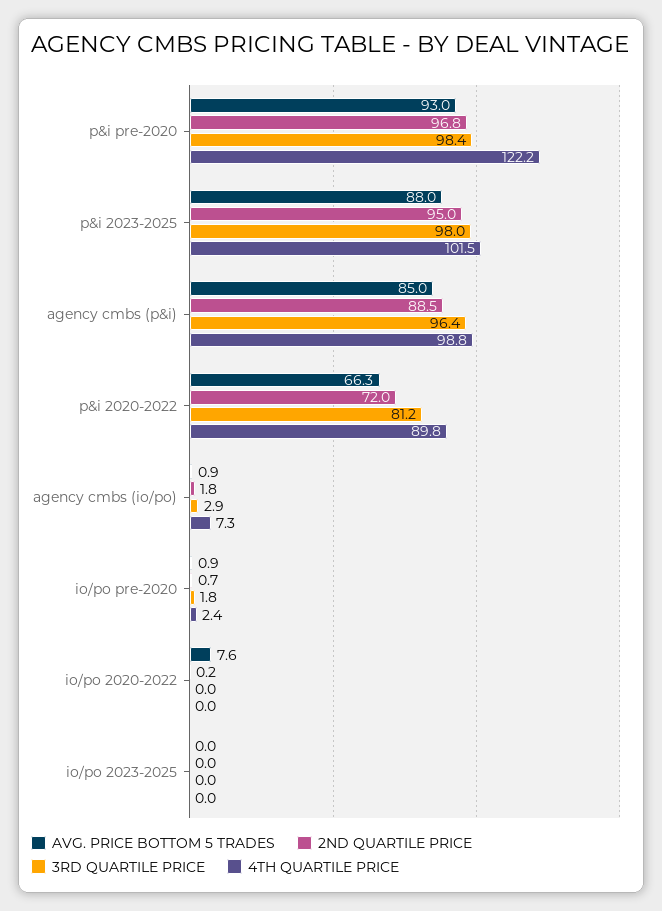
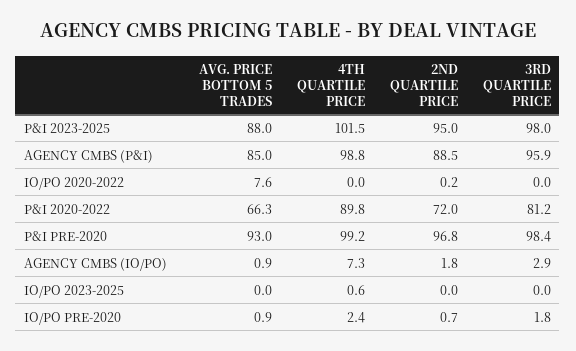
  {
    "AVG. PRICE BOTTOM 5 TRADES": {
      "p&i pre-2020": 93,
      "p&i 2023-2025": 88,
      "agency cmbs (p&i)": 85,
      "p&i 2020-2022": 66.3,
      "agency cmbs (io/po)": 0.9,
      "io/po pre-2020": 0.9,
      "io/po 2020-2022": 7.6,
      "io/po 2023-2025": 0
    },
    "2ND QUARTILE PRICE": {
      "p&i pre-2020": 96.8,
      "p&i 2023-2025": 95,
      "agency cmbs (p&i)": 88.5,
      "p&i 2020-2022": 72,
      "agency cmbs (io/po)": 1.8,
      "io/po pre-2020": 0.7,
      "io/po 2020-2022": 0.2,
      "io/po 2023-2025": 0
    },
    "3RD QUARTILE PRICE": {
      "p&i pre-2020": 98.4,
      "p&i 2023-2025": 98,
-     "agency cmbs (p&i)": 96.4,
+     "agency cmbs (p&i)": 95.9,
      "p&i 2020-2022": 81.2,
      "agency cmbs (io/po)": 2.9,
      "io/po pre-2020": 1.8,
      "io/po 2020-2022": 0,
      "io/po 2023-2025": 0
    },
    "4TH QUARTILE PRICE": {
-     "p&i pre-2020": 122.2,
+     "p&i pre-2020": 99.2,
      "p&i 2023-2025": 101.5,
      "agency cmbs (p&i)": 98.8,
      "p&i 2020-2022": 89.8,
      "agency cmbs (io/po)": 7.3,
      "io/po pre-2020": 2.4,
      "io/po 2020-2022": 0,
-     "io/po 2023-2025": 0
+     "io/po 2023-2025": 0.6
    }
  }

